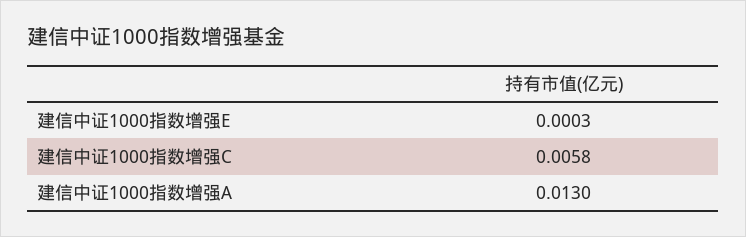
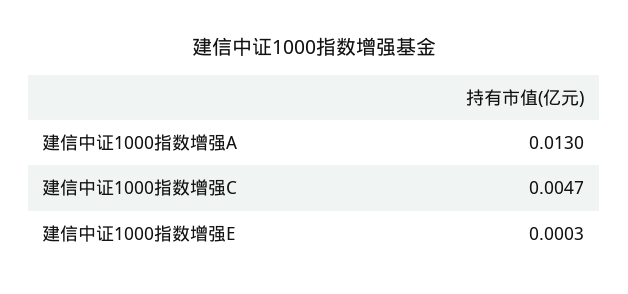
  {
    "建信中证1000指数增强E": 0.0003,
-   "建信中证1000指数增强C": 0.0058,
+   "建信中证1000指数增强C": 0.0047,
    "建信中证1000指数增强A": 0.013
  }

